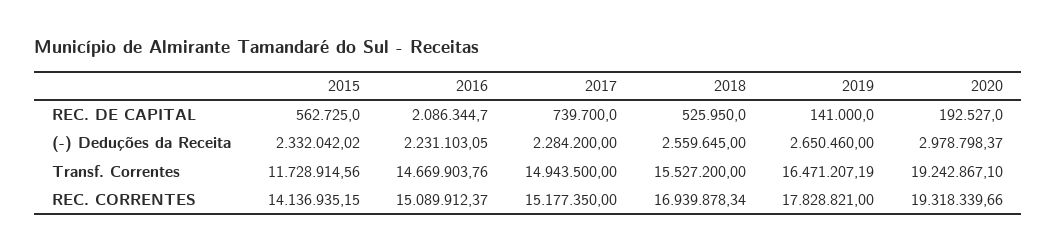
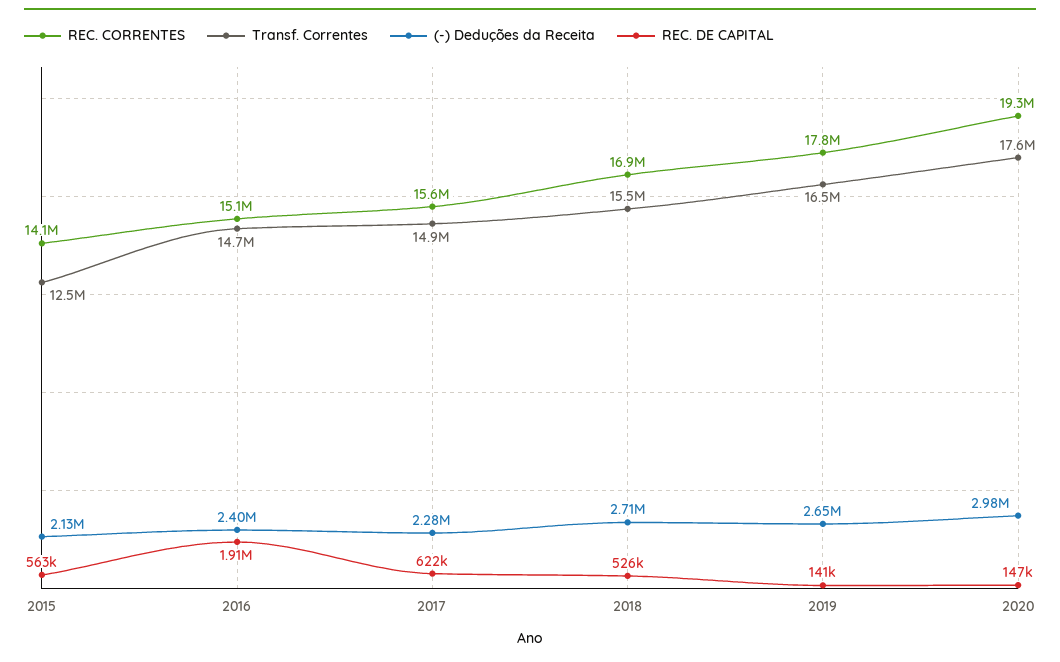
  {
    "REC. DE CAPITAL": {
      "2015": 562725,
-     "2016": 2086344.7,
+     "2016": 1910000,
-     "2017": 739700,
+     "2017": 622000,
      "2018": 525950,
      "2019": 141000,
-     "2020": 192527
+     "2020": 147000
    },
    "(-) Deduções da Receita": {
-     "2015": 2332042.02,
+     "2015": 2130000,
-     "2016": 2231103.05,
+     "2016": 2400000,
      "2017": 2284200,
-     "2018": 2559645,
+     "2018": 2710000,
      "2019": 2650460,
      "2020": 2978798.37
    },
    "Transf. Correntes": {
-     "2015": 11728914.56,
+     "2015": 12500000,
      "2016": 14669903.76,
      "2017": 14943500,
      "2018": 15527200,
      "2019": 16471207.19,
-     "2020": 19242867.1
+     "2020": 17600000
    },
    "REC. CORRENTES": {
      "2015": 14136935.15,
      "2016": 15089912.37,
-     "2017": 15177350,
+     "2017": 15600000,
      "2018": 16939878.34,
      "2019": 17828821,
      "2020": 19318339.66
    }
  }

